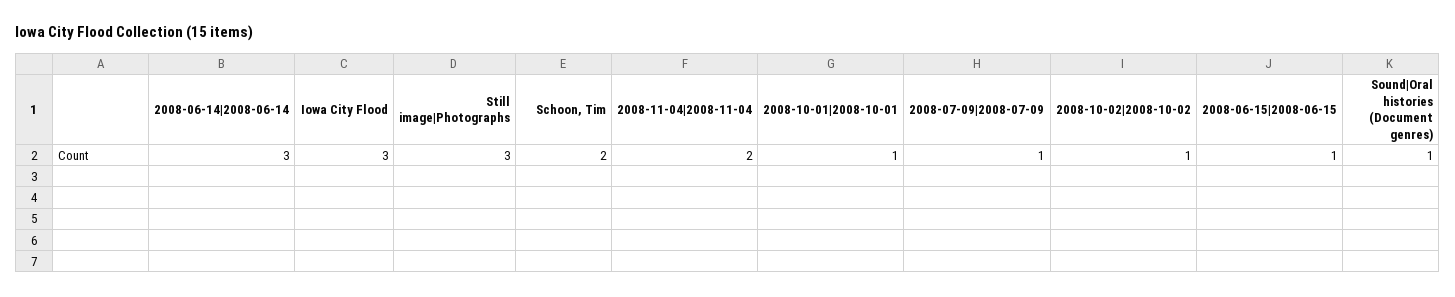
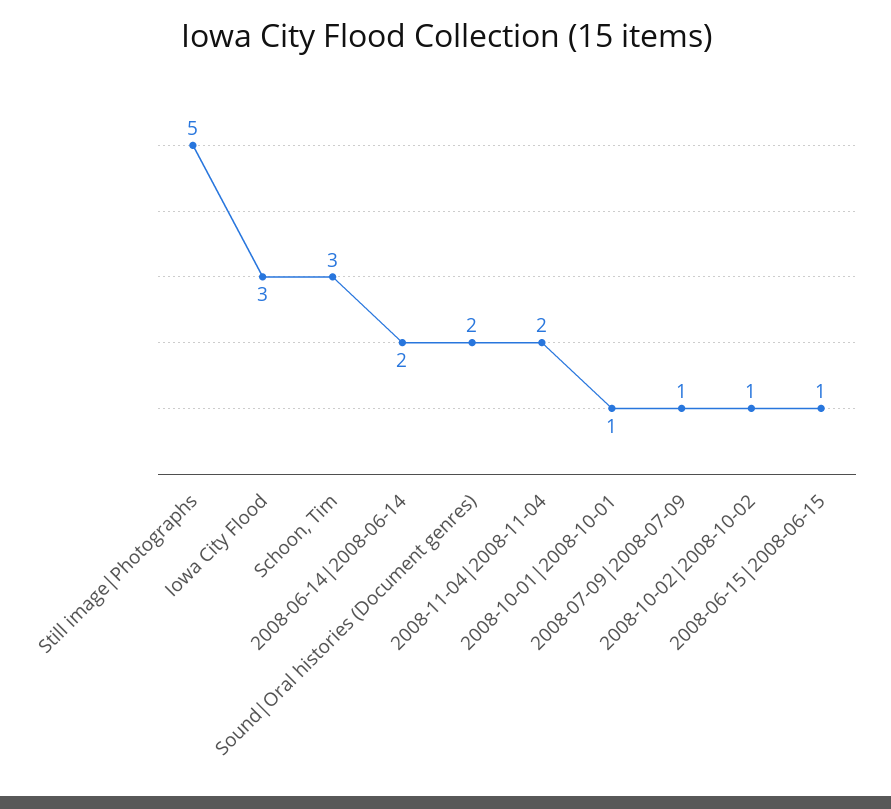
  {
-   "2008-06-14|2008-06-14": 3,
+   "2008-06-14|2008-06-14": 2,
    "Iowa City Flood": 3,
-   "Still image|Photographs": 3,
+   "Still image|Photographs": 5,
-   "Schoon, Tim": 2,
+   "Schoon, Tim": 3,
    "2008-11-04|2008-11-04": 2,
    "2008-10-01|2008-10-01": 1,
    "2008-07-09|2008-07-09": 1,
    "2008-10-02|2008-10-02": 1,
    "2008-06-15|2008-06-15": 1,
-   "Sound|Oral histories (Document genres)": 1
+   "Sound|Oral histories (Document genres)": 2
  }

